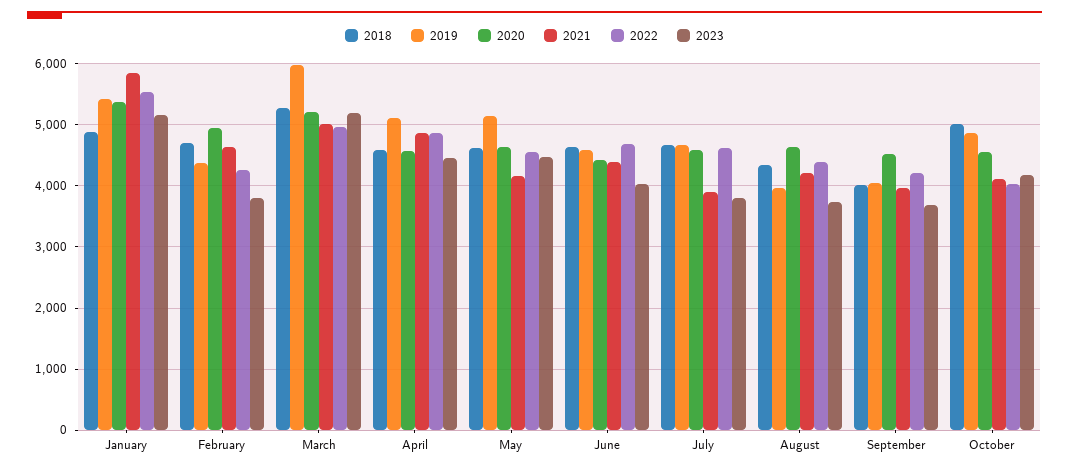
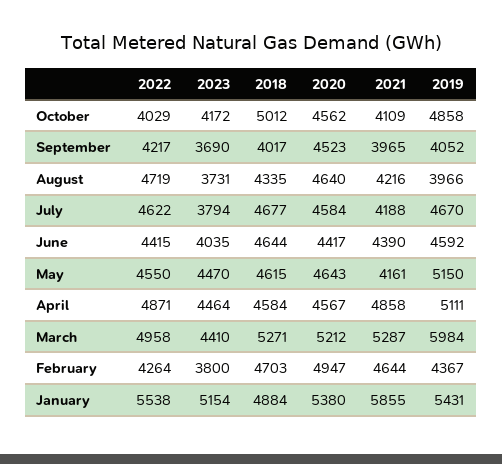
  {
    "2018": {
      "January": 4884,
      "February": 4703,
      "March": 5271,
      "April": 4584,
      "May": 4615,
      "June": 4644,
      "July": 4677,
      "August": 4335,
      "September": 4017,
      "October": 5012
    },
    "2019": {
      "January": 5431,
      "February": 4367,
      "March": 5984,
      "April": 5111,
      "May": 5150,
      "June": 4592,
      "July": 4670,
      "August": 3966,
      "September": 4052,
      "October": 4858
    },
    "2020": {
      "January": 5380,
      "February": 4947,
      "March": 5212,
      "April": 4567,
      "May": 4643,
      "June": 4417,
      "July": 4584,
      "August": 4640,
      "September": 4523,
      "October": 4562
    },
    "2021": {
      "January": 5855,
      "February": 4644,
-     "March": 5000,
+     "March": 5287,
      "April": 4858,
      "May": 4161,
      "June": 4390,
-     "July": 3900,
+     "July": 4188,
      "August": 4216,
      "September": 3965,
      "October": 4109
    },
    "2022": {
      "January": 5538,
      "February": 4264,
      "March": 4958,
      "April": 4871,
      "May": 4550,
-     "June": 4700,
+     "June": 4415,
      "July": 4622,
-     "August": 4400,
+     "August": 4719,
      "September": 4217,
      "October": 4029
    },
    "2023": {
      "January": 5154,
      "February": 3800,
-     "March": 5200,
+     "March": 4410,
      "April": 4464,
      "May": 4470,
      "June": 4035,
      "July": 3794,
      "August": 3731,
      "September": 3690,
      "October": 4172
    }
  }

